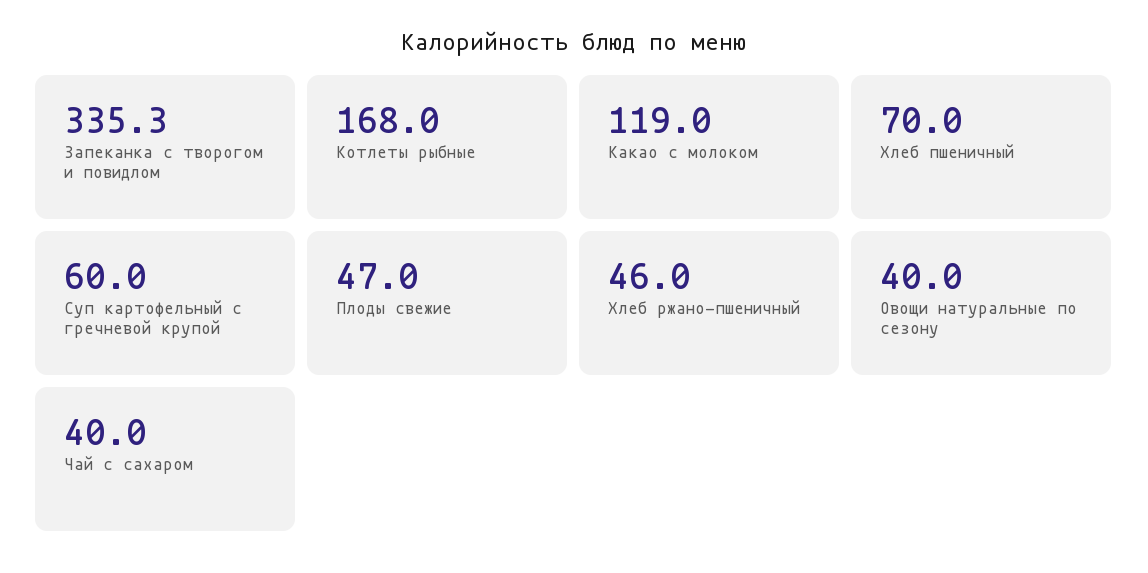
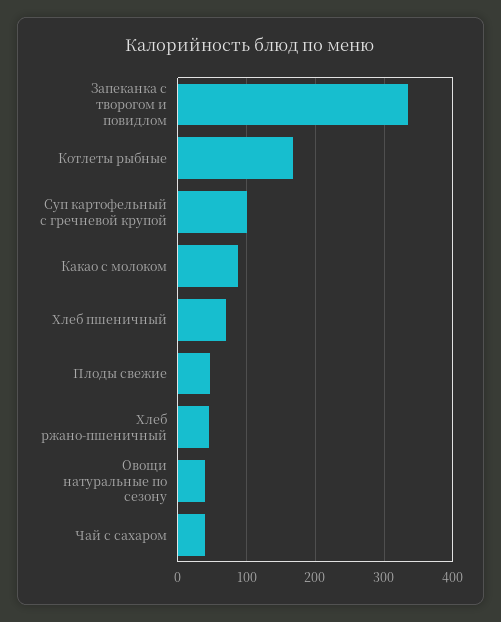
  {
    "Запеканка с творогом и повидлом": 335.3,
    "Котлеты рыбные": 168,
-   "Какао с молоком": 119,
+   "Какао с молоком": 90,
    "Хлеб пшеничный": 70,
-   "Суп картофельный с гречневой крупой": 60,
+   "Суп картофельный с гречневой крупой": 100,
    "Плоды свежие": 47,
    "Хлеб ржано-пшеничный": 46,
    "Овощи натуральные по сезону": 40,
    "Чай с сахаром": 40
  }

